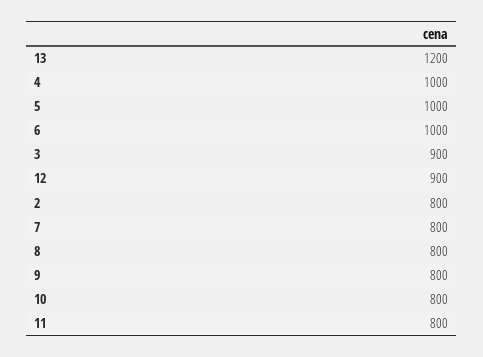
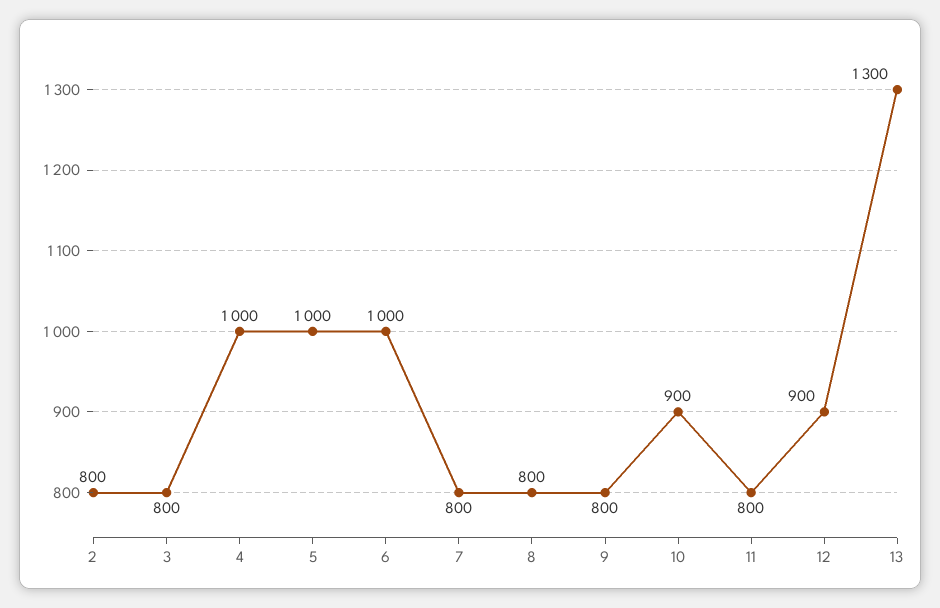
  {
-   "13": 1200,
+   "13": 1300,
    "4": 1000,
    "5": 1000,
    "6": 1000,
-   "3": 900,
+   "3": 800,
    "12": 900,
    "2": 800,
    "7": 800,
    "8": 800,
    "9": 800,
-   "10": 800,
+   "10": 900,
    "11": 800
  }

